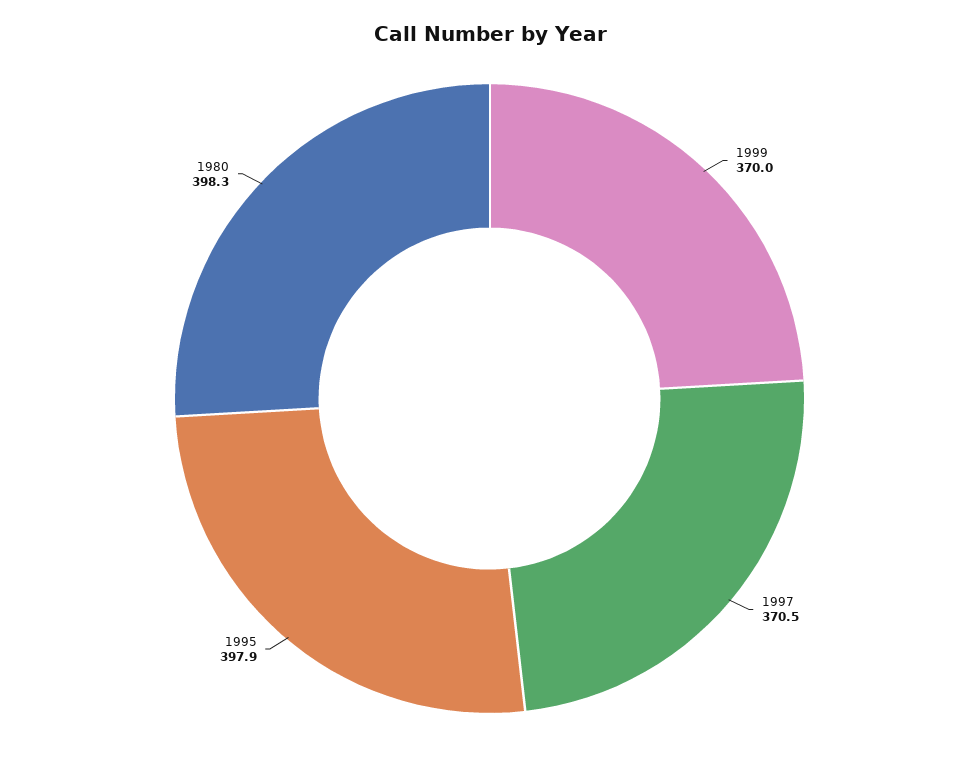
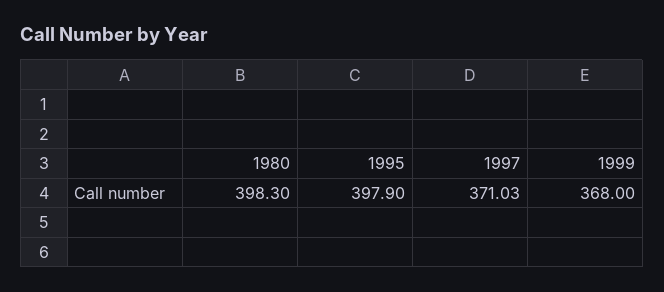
  {
-   "1999": 370,
+   "1999": 368,
-   "1997": 370.5,
+   "1997": 371.03,
    "1995": 397.9,
    "1980": 398.3
  }

